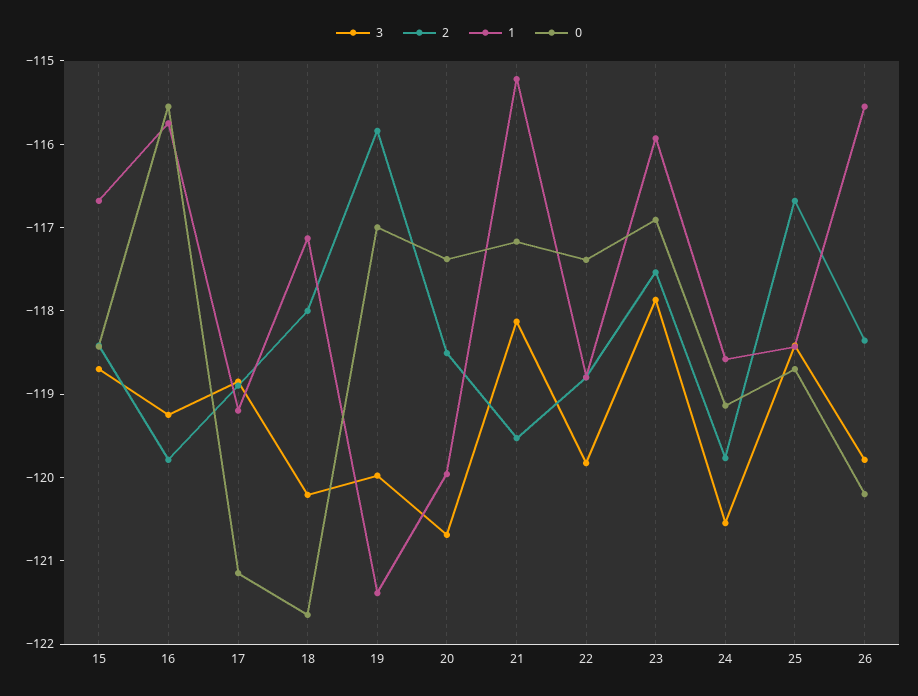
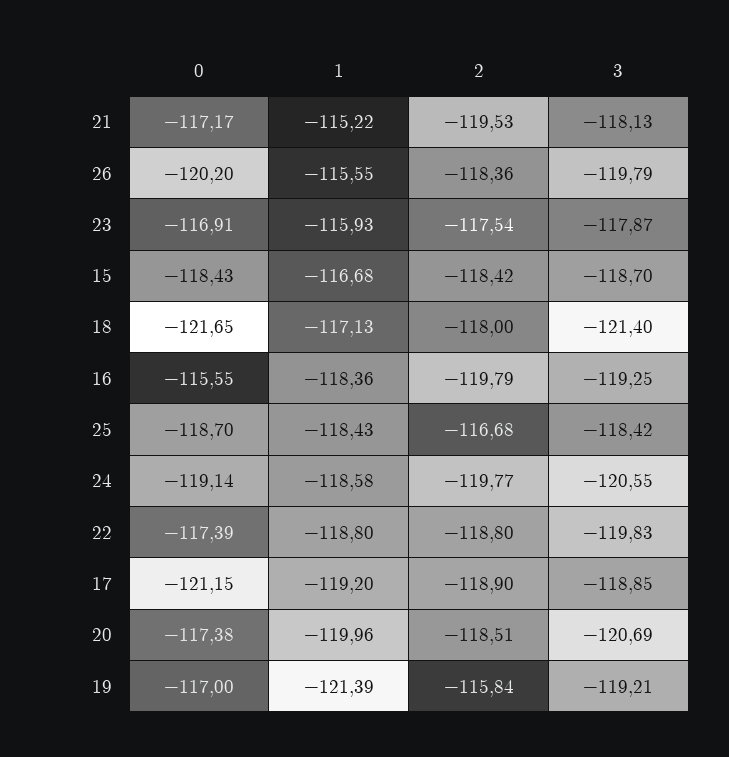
  {
    "3": {
      "15": -118.7,
      "16": -119.25,
      "17": -118.85,
-     "18": -120.2,
+     "18": -121.4,
-     "19": -120,
+     "19": -119.21,
      "20": -120.69,
      "21": -118.13,
      "22": -119.83,
      "23": -117.87,
      "24": -120.55,
      "25": -118.42,
      "26": -119.79
    },
    "2": {
      "15": -118.42,
      "16": -119.79,
      "17": -118.9,
      "18": -118,
      "19": -115.84,
      "20": -118.51,
      "21": -119.53,
      "22": -118.8,
      "23": -117.54,
      "24": -119.77,
      "25": -116.68,
      "26": -118.36
    },
    "1": {
      "15": -116.68,
-     "16": -115.8,
+     "16": -118.36,
      "17": -119.2,
      "18": -117.13,
      "19": -121.39,
      "20": -119.96,
      "21": -115.22,
      "22": -118.8,
      "23": -115.93,
      "24": -118.58,
      "25": -118.43,
      "26": -115.55
    },
    "0": {
      "15": -118.43,
      "16": -115.55,
      "17": -121.15,
      "18": -121.65,
      "19": -117,
      "20": -117.38,
      "21": -117.17,
      "22": -117.39,
      "23": -116.91,
      "24": -119.14,
      "25": -118.7,
      "26": -120.2
    }
  }

